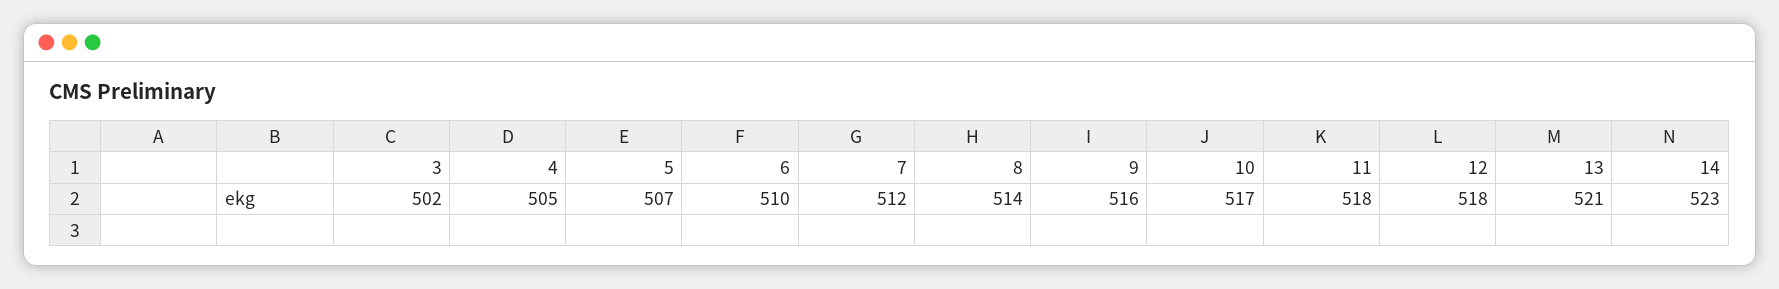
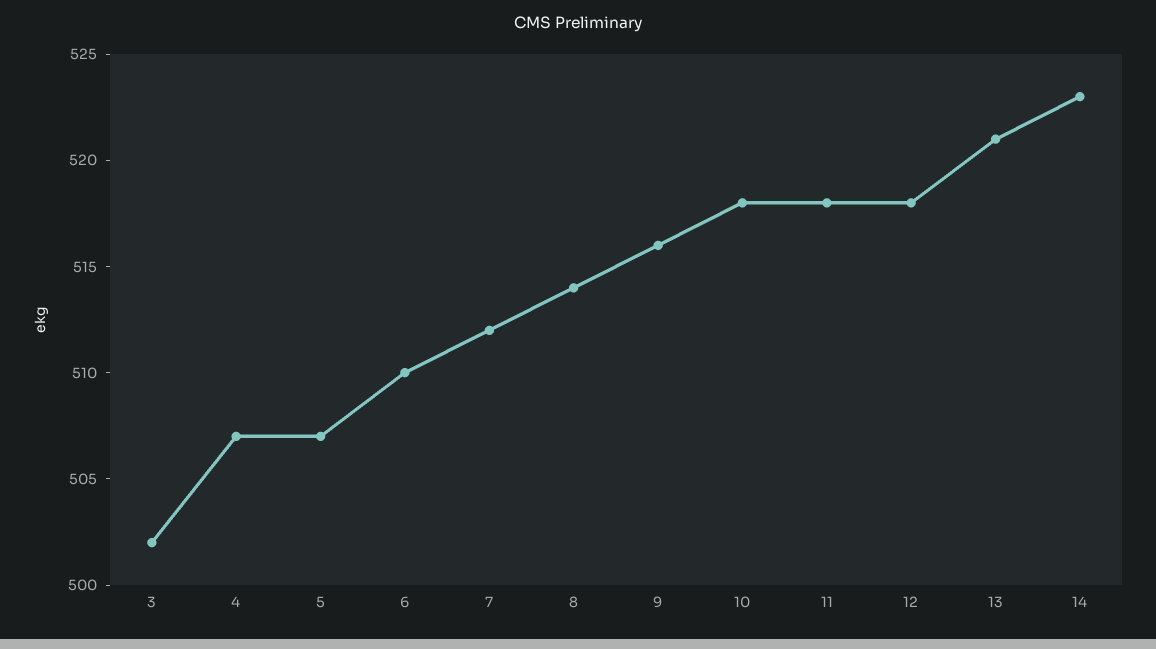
  {
    "3": 502,
-   "4": 505,
+   "4": 507,
    "5": 507,
    "6": 510,
    "7": 512,
    "8": 514,
    "9": 516,
-   "10": 517,
+   "10": 518,
    "11": 518,
    "12": 518,
    "13": 521,
    "14": 523
  }

